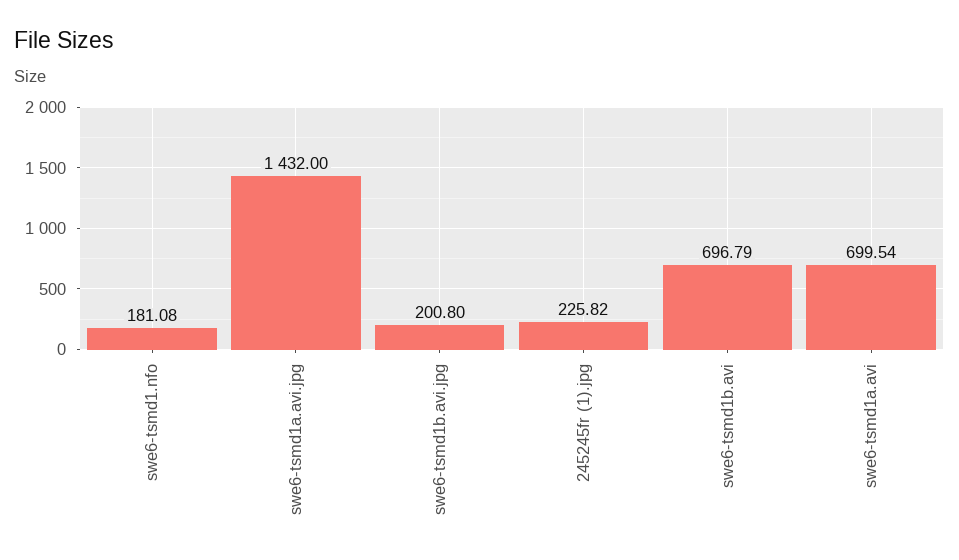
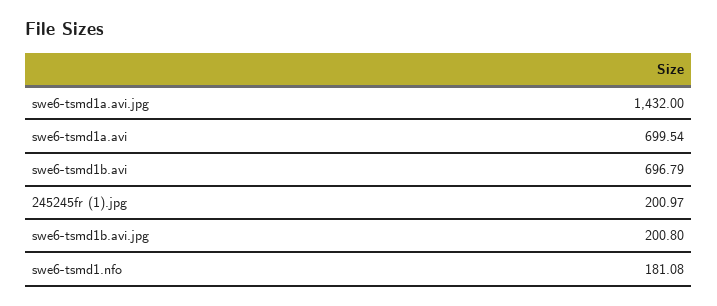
  {
    "swe6-tsmd1.nfo": 181.08,
    "swe6-tsmd1a.avi.jpg": 1432,
    "swe6-tsmd1b.avi.jpg": 200.8,
-   "245245fr (1).jpg": 225.82,
+   "245245fr (1).jpg": 200.97,
    "swe6-tsmd1b.avi": 696.79,
    "swe6-tsmd1a.avi": 699.54
  }

